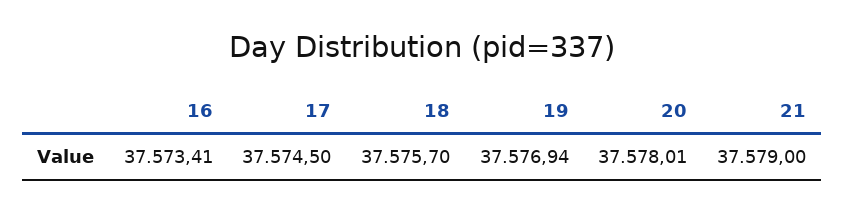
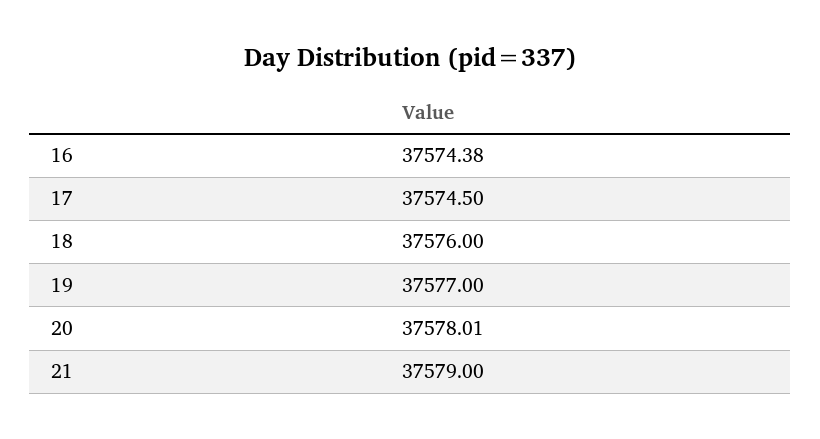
  {
-   "16": 37573.41,
+   "16": 37574.38,
    "17": 37574.5,
-   "18": 37575.7,
+   "18": 37576,
-   "19": 37576.94,
+   "19": 37577,
    "20": 37578.01,
    "21": 37579
  }

